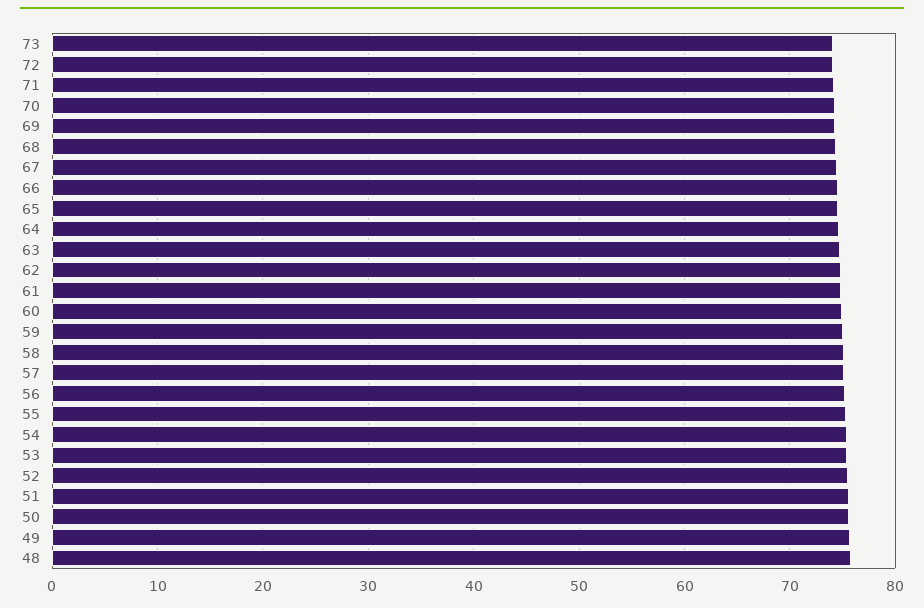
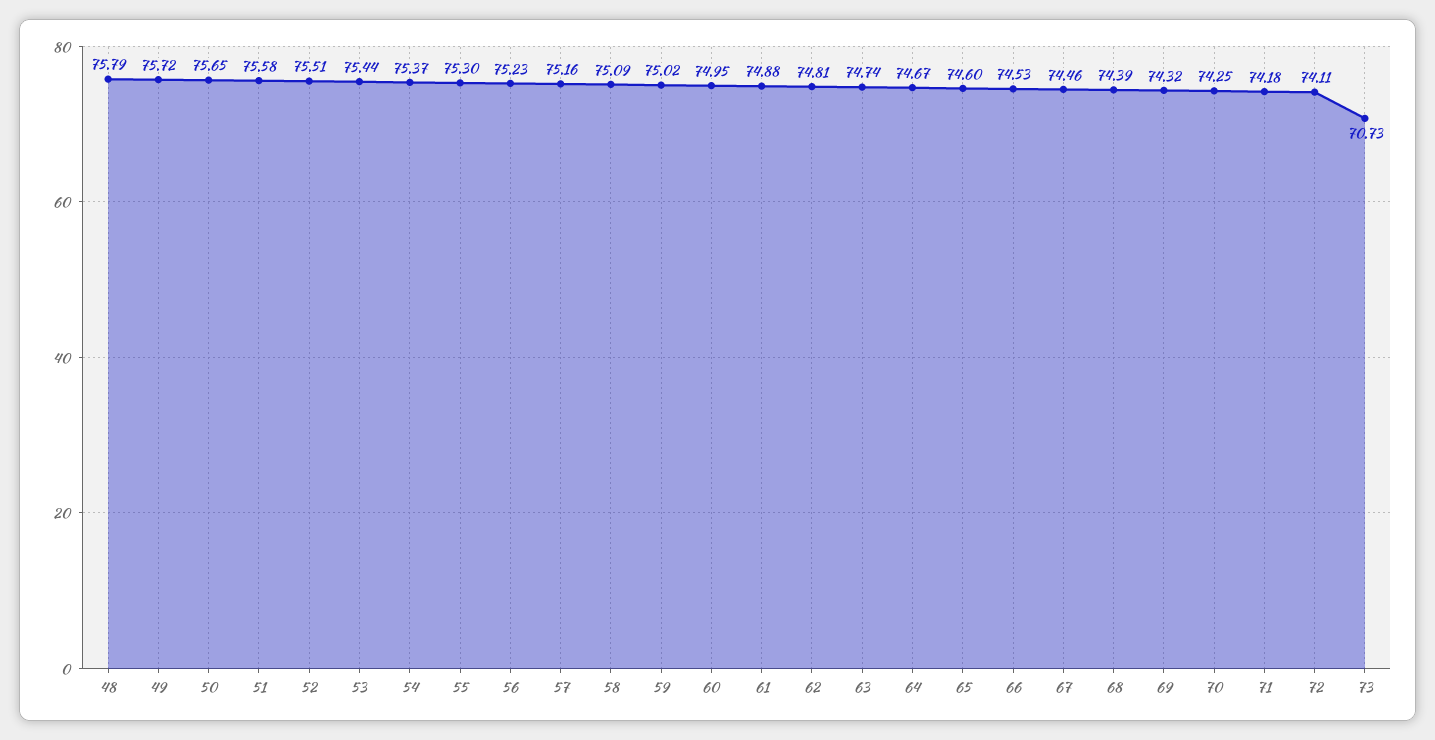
  {
-   "73": 74,
+   "73": 70.73,
    "72": 74.11,
    "71": 74.18,
    "70": 74.25,
    "69": 74.32,
    "68": 74.39,
    "67": 74.46,
    "66": 74.53,
    "65": 74.6,
    "64": 74.67,
    "63": 74.74,
    "62": 74.81,
    "61": 74.88,
    "60": 74.95,
    "59": 75.02,
    "58": 75.09,
    "57": 75.16,
    "56": 75.23,
    "55": 75.3,
    "54": 75.37,
    "53": 75.44,
    "52": 75.51,
    "51": 75.58,
    "50": 75.65,
    "49": 75.72,
    "48": 75.79
  }

